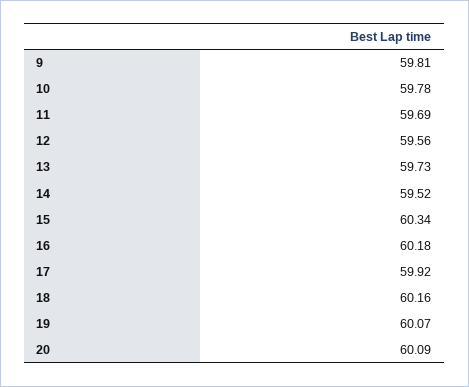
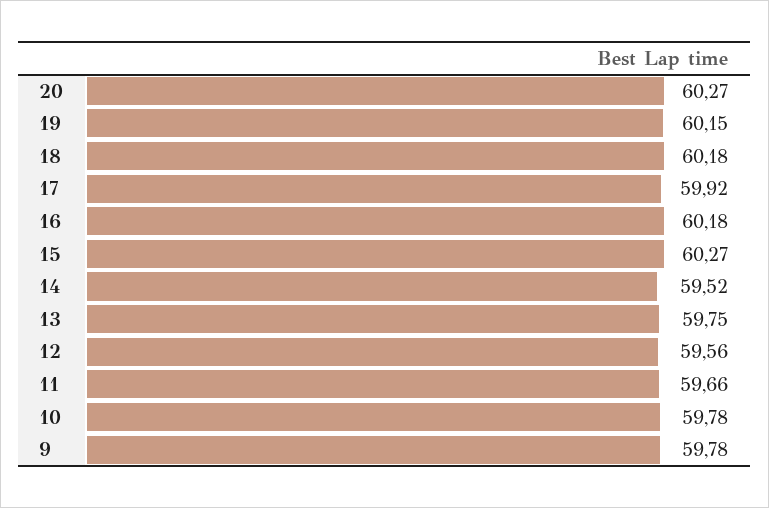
  {
-   "9": 59.81,
+   "9": 59.78,
    "10": 59.78,
-   "11": 59.69,
+   "11": 59.66,
    "12": 59.56,
-   "13": 59.73,
+   "13": 59.75,
    "14": 59.52,
-   "15": 60.34,
+   "15": 60.27,
    "16": 60.18,
    "17": 59.92,
-   "18": 60.16,
+   "18": 60.18,
-   "19": 60.07,
+   "19": 60.15,
-   "20": 60.09
+   "20": 60.27
  }

